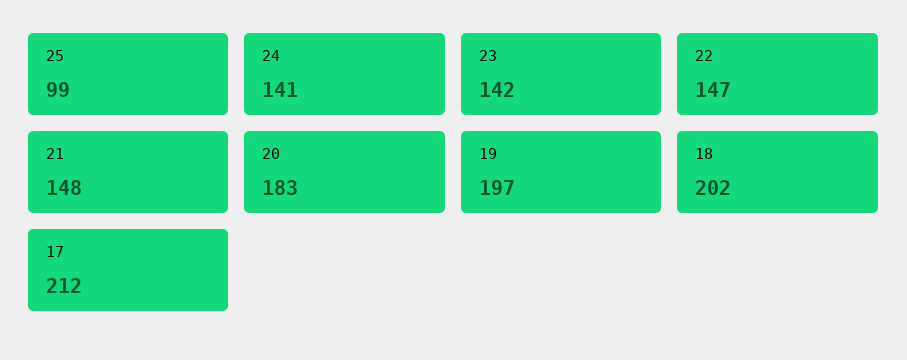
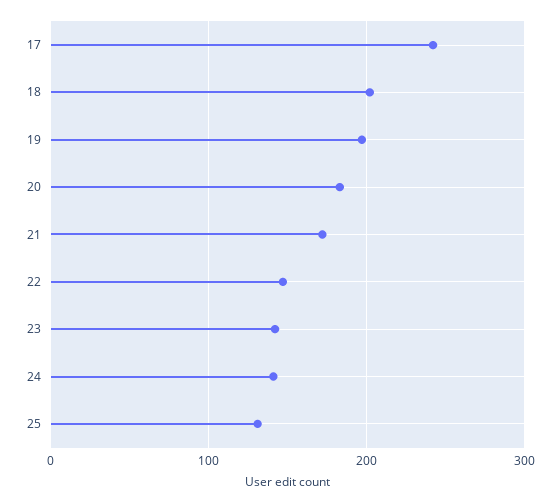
  {
-   "25": 99,
+   "25": 130,
    "24": 141,
    "23": 142,
    "22": 147,
-   "21": 148,
+   "21": 170,
    "20": 183,
    "19": 197,
    "18": 202,
-   "17": 212
+   "17": 240
  }

